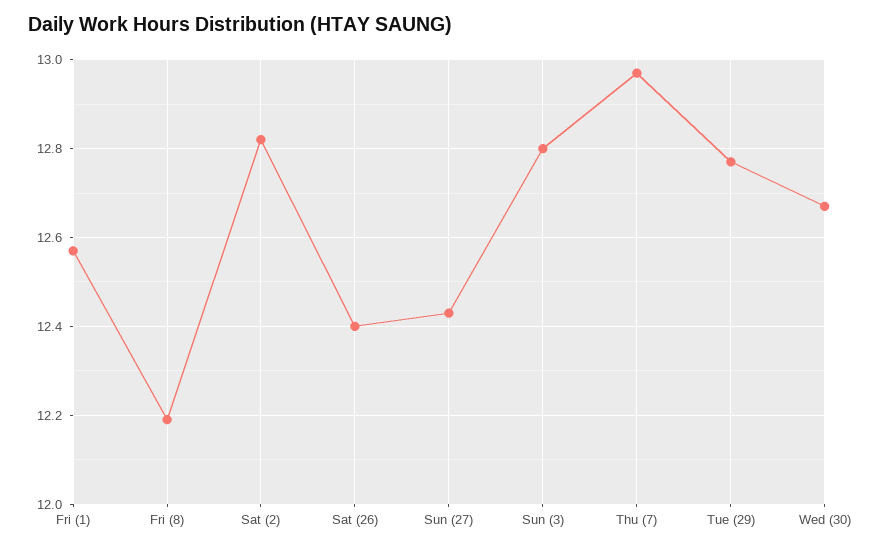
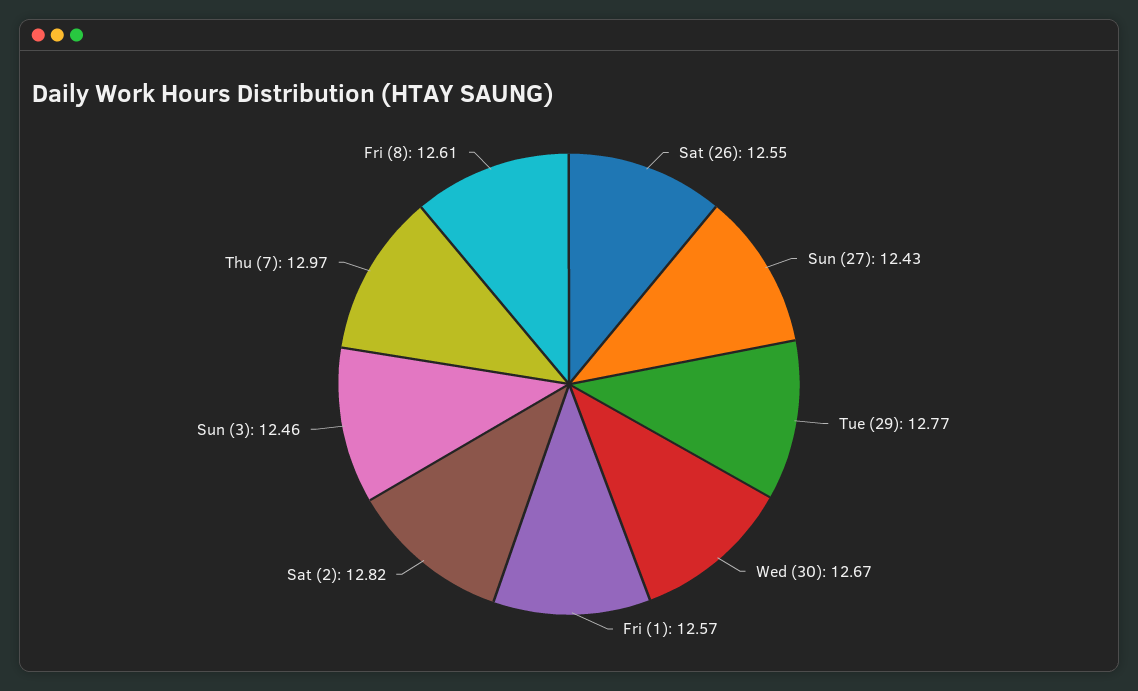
  {
    "Fri (1)": 12.57,
-   "Fri (8)": 12.2,
+   "Fri (8)": 12.61,
    "Sat (2)": 12.82,
-   "Sat (26)": 12.4,
+   "Sat (26)": 12.55,
    "Sun (27)": 12.43,
-   "Sun (3)": 12.8,
+   "Sun (3)": 12.46,
    "Thu (7)": 12.97,
    "Tue (29)": 12.77,
    "Wed (30)": 12.67
  }

